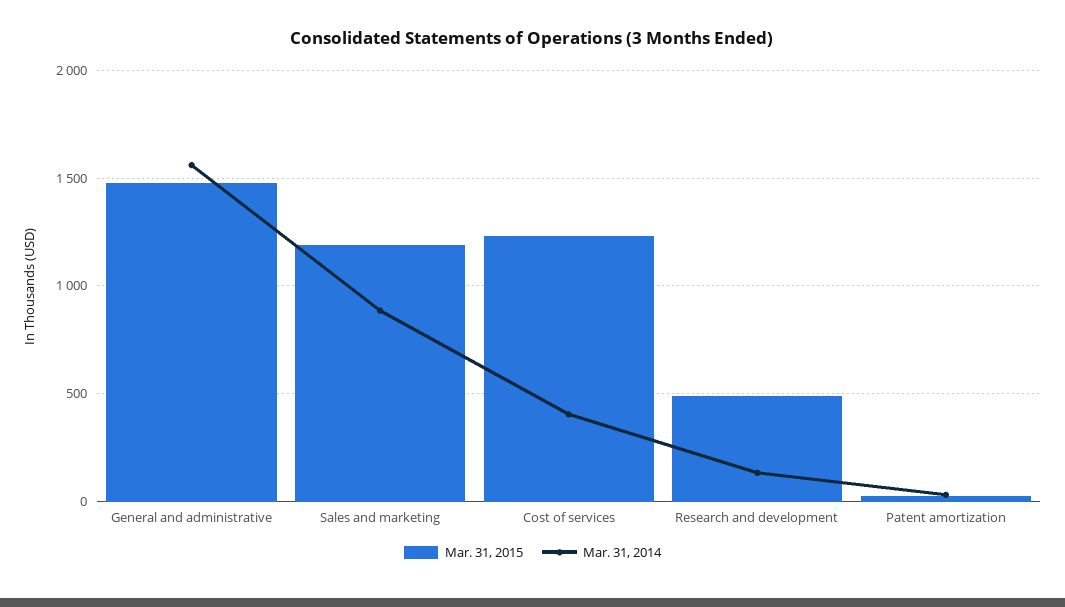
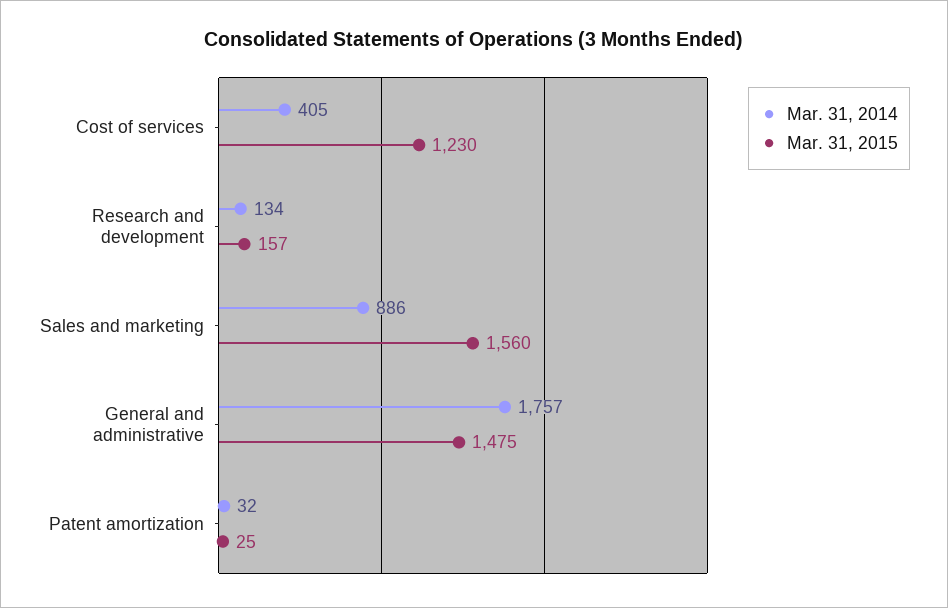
  {
    "Mar. 31, 2015": {
      "General and administrative": 1475,
-     "Sales and marketing": 1200,
+     "Sales and marketing": 1560,
      "Cost of services": 1230,
-     "Research and development": 500,
+     "Research and development": 157,
      "Patent amortization": 25
    },
    "Mar. 31, 2014": {
-     "General and administrative": 1550,
+     "General and administrative": 1757,
      "Sales and marketing": 886,
      "Cost of services": 405,
      "Research and development": 134,
      "Patent amortization": 32
    }
  }

